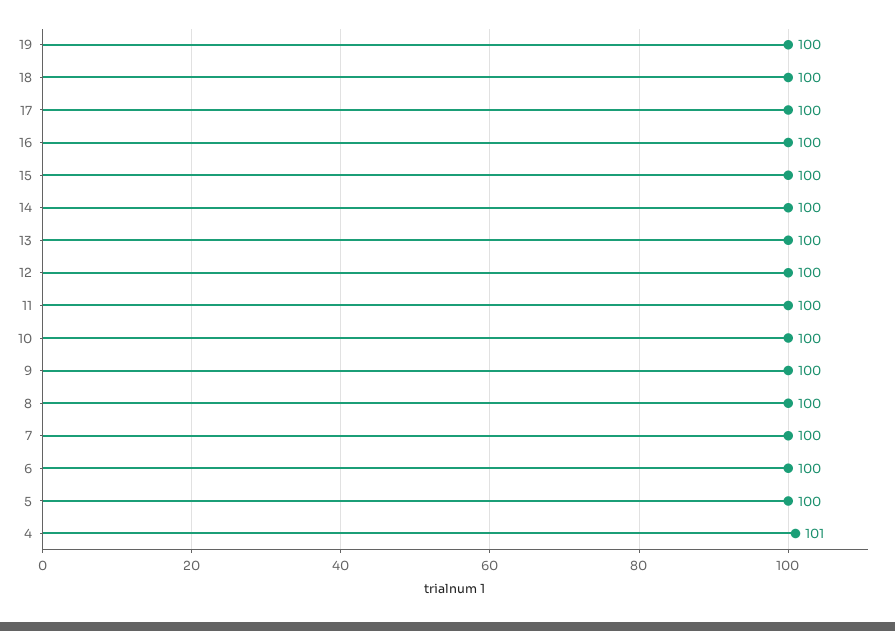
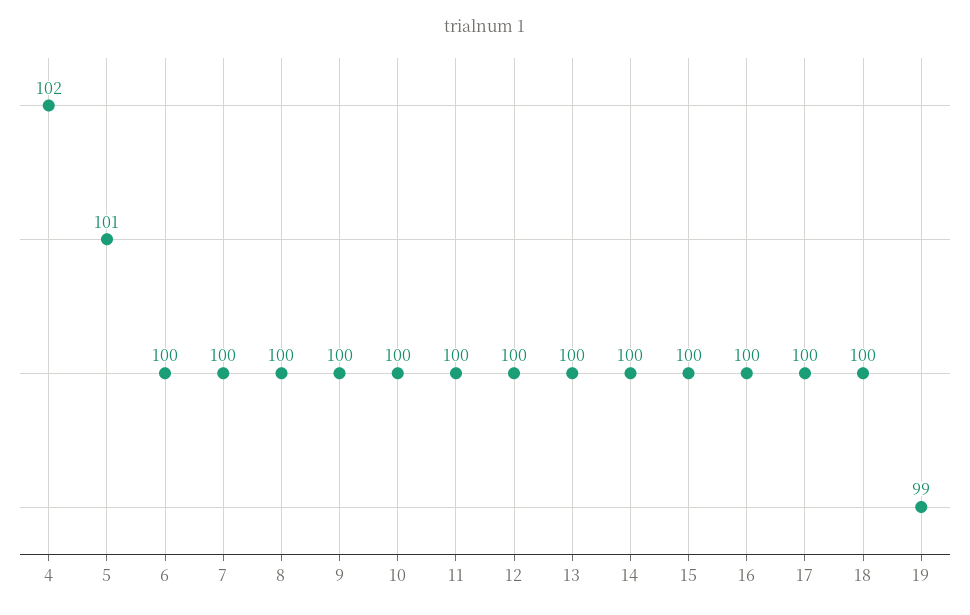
  {
-   "19": 100,
+   "19": 99,
    "18": 100,
    "17": 100,
    "16": 100,
    "15": 100,
    "14": 100,
    "13": 100,
    "12": 100,
    "11": 100,
    "10": 100,
    "9": 100,
    "8": 100,
    "7": 100,
    "6": 100,
-   "5": 100,
+   "5": 101,
-   "4": 101
+   "4": 102
  }

